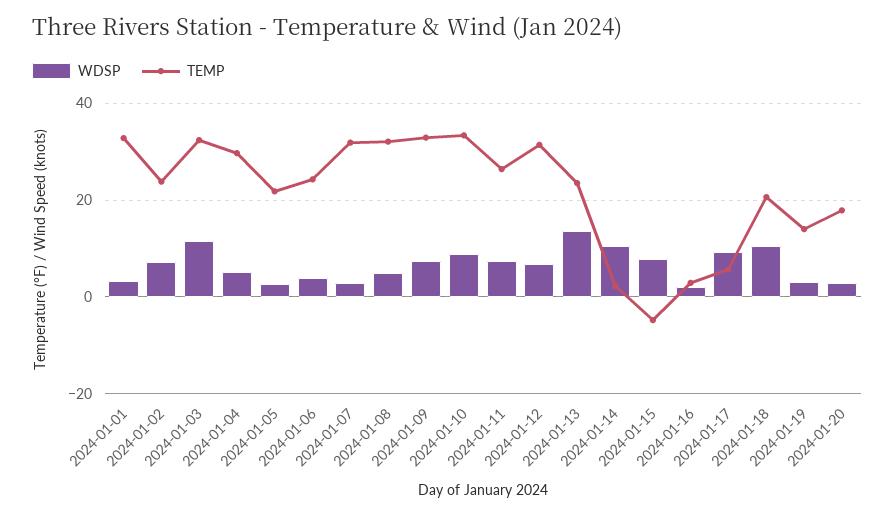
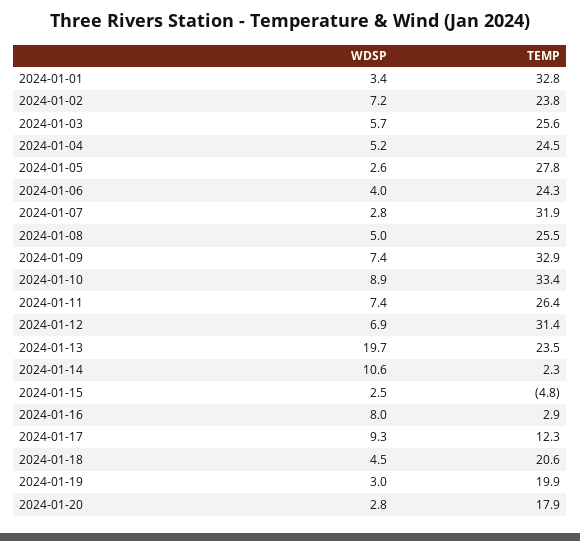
  {
    "WDSP": {
      "2024-01-01": 3.4,
      "2024-01-02": 7.2,
-     "2024-01-03": 12,
+     "2024-01-03": 5.7,
      "2024-01-04": 5.2,
      "2024-01-05": 2.6,
      "2024-01-06": 4,
      "2024-01-07": 2.8,
      "2024-01-08": 5,
      "2024-01-09": 7.4,
      "2024-01-10": 8.9,
      "2024-01-11": 7.4,
      "2024-01-12": 6.9,
-     "2024-01-13": 14,
+     "2024-01-13": 19.7,
      "2024-01-14": 10.6,
-     "2024-01-15": 8,
+     "2024-01-15": 2.5,
-     "2024-01-16": 2,
+     "2024-01-16": 8,
      "2024-01-17": 9.3,
-     "2024-01-18": 10,
+     "2024-01-18": 4.5,
      "2024-01-19": 3,
      "2024-01-20": 2.8
    },
    "TEMP": {
      "2024-01-01": 32.8,
      "2024-01-02": 23.8,
-     "2024-01-03": 32,
+     "2024-01-03": 25.6,
-     "2024-01-04": 30,
+     "2024-01-04": 24.5,
-     "2024-01-05": 22,
+     "2024-01-05": 27.8,
      "2024-01-06": 24.3,
      "2024-01-07": 31.9,
-     "2024-01-08": 32,
+     "2024-01-08": 25.5,
      "2024-01-09": 32.9,
      "2024-01-10": 33.4,
      "2024-01-11": 26.4,
      "2024-01-12": 31.4,
      "2024-01-13": 23.5,
      "2024-01-14": 2.3,
      "2024-01-15": -4.8,
      "2024-01-16": 2.9,
-     "2024-01-17": 6,
+     "2024-01-17": 12.3,
      "2024-01-18": 20.6,
-     "2024-01-19": 14,
+     "2024-01-19": 19.9,
      "2024-01-20": 17.9
    }
  }

